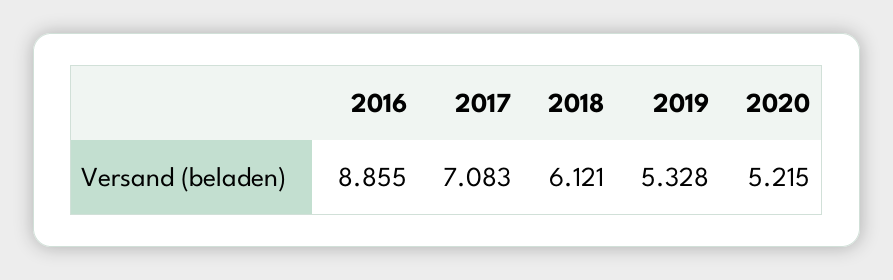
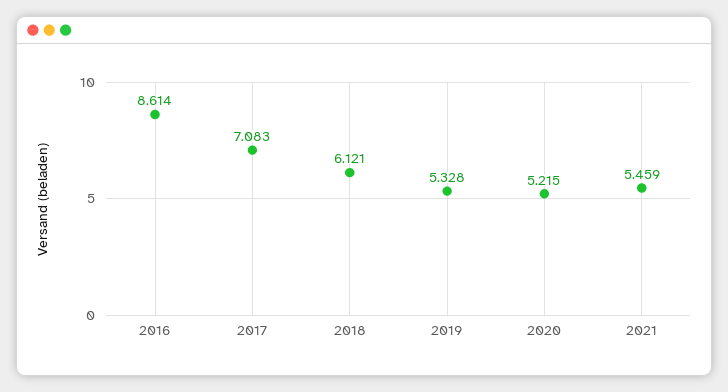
  {
-   "2016": 8.855,
+   "2016": 8.614,
    "2017": 7.083,
    "2018": 6.121,
    "2019": 5.328,
-   "2020": 5.215
+   "2020": 5.215,
+   "2021": 5.459
  }

